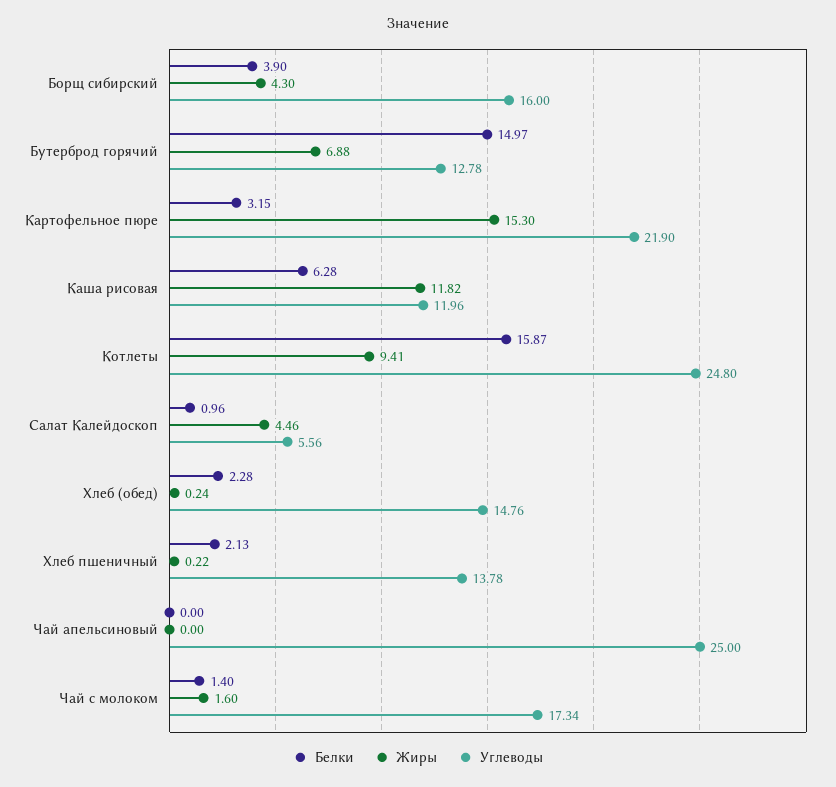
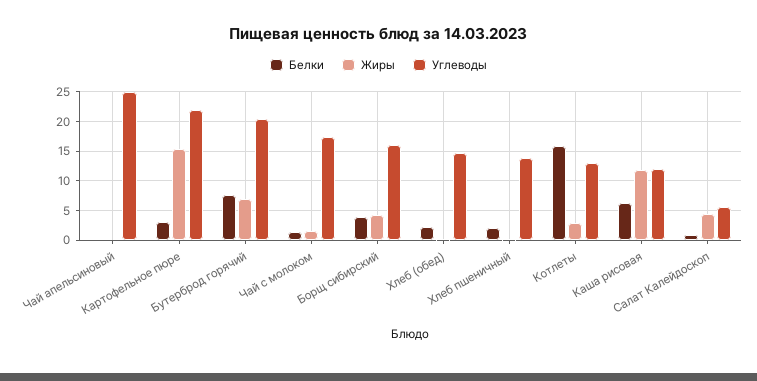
  {
    "Белки": {
      "Борщ сибирский": 3.9,
-     "Бутерброд горячий": 14.97,
+     "Бутерброд горячий": 7.5,
      "Картофельное пюре": 3.15,
      "Каша рисовая": 6.28,
      "Котлеты": 15.87,
      "Салат Калейдоскоп": 0.96,
      "Хлеб (обед)": 2.28,
      "Хлеб пшеничный": 2.13,
      "Чай апельсиновый": 0,
      "Чай с молоком": 1.4
    },
    "Жиры": {
      "Борщ сибирский": 4.3,
      "Бутерброд горячий": 6.88,
      "Картофельное пюре": 15.3,
      "Каша рисовая": 11.82,
-     "Котлеты": 9.41,
+     "Котлеты": 2.5,
      "Салат Калейдоскоп": 4.46,
      "Хлеб (обед)": 0.24,
      "Хлеб пшеничный": 0.22,
      "Чай апельсиновый": 0,
      "Чай с молоком": 1.6
    },
    "Углеводы": {
      "Борщ сибирский": 16,
-     "Бутерброд горячий": 12.78,
+     "Бутерброд горячий": 20,
      "Картофельное пюре": 21.9,
      "Каша рисовая": 11.96,
-     "Котлеты": 24.8,
+     "Котлеты": 12.5,
      "Салат Калейдоскоп": 5.56,
      "Хлеб (обед)": 14.76,
      "Хлеб пшеничный": 13.78,
      "Чай апельсиновый": 25,
      "Чай с молоком": 17.34
    }
  }

